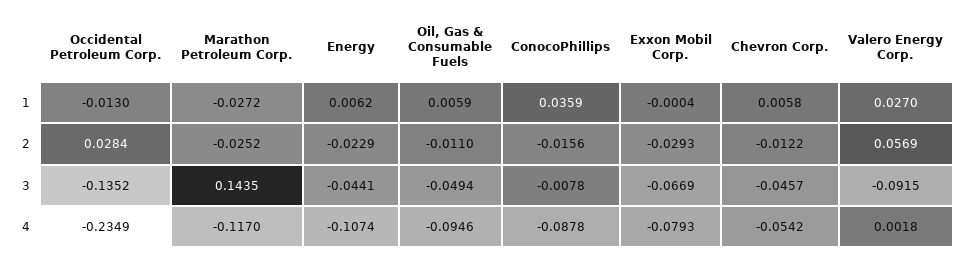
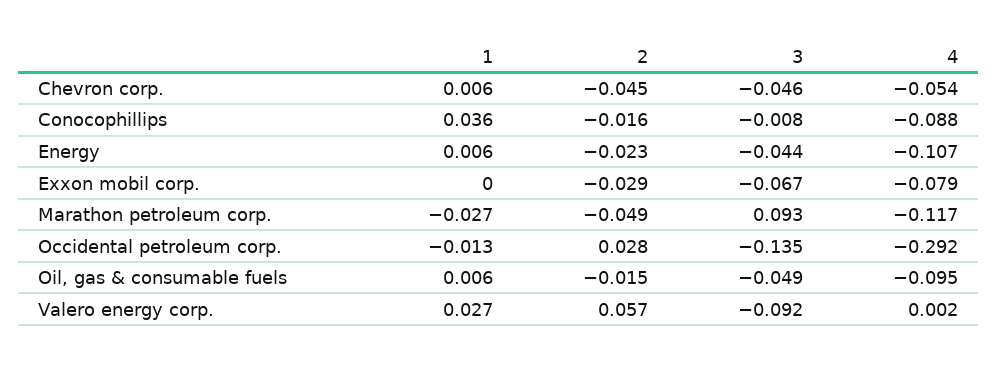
  {
    "Occidental Petroleum Corp.": {
      "1": -0.013,
      "2": 0.0284,
      "3": -0.1352,
-     "4": -0.2349
+     "4": -0.292
    },
    "Marathon Petroleum Corp.": {
      "1": -0.0272,
-     "2": -0.0252,
+     "2": -0.049,
-     "3": 0.1435,
+     "3": 0.093,
      "4": -0.117
    },
    "Energy": {
      "1": 0.0062,
      "2": -0.0229,
      "3": -0.0441,
      "4": -0.1074
    },
    "Oil, Gas & Consumable Fuels": {
      "1": 0.0059,
-     "2": -0.011,
+     "2": -0.015,
      "3": -0.0494,
      "4": -0.0946
    },
    "ConocoPhillips": {
      "1": 0.0359,
      "2": -0.0156,
      "3": -0.0078,
      "4": -0.0878
    },
    "Exxon Mobil Corp.": {
      "1": -0.0004,
      "2": -0.0293,
      "3": -0.0669,
      "4": -0.0793
    },
    "Chevron Corp.": {
      "1": 0.0058,
-     "2": -0.0122,
+     "2": -0.045,
      "3": -0.0457,
      "4": -0.0542
    },
    "Valero Energy Corp.": {
      "1": 0.027,
      "2": 0.0569,
      "3": -0.0915,
      "4": 0.0018
    }
  }

